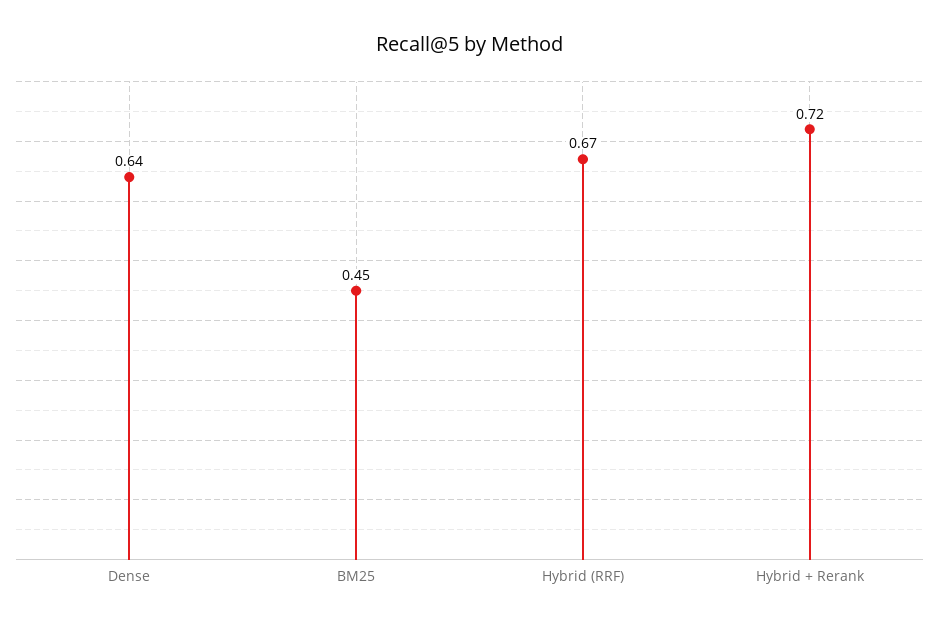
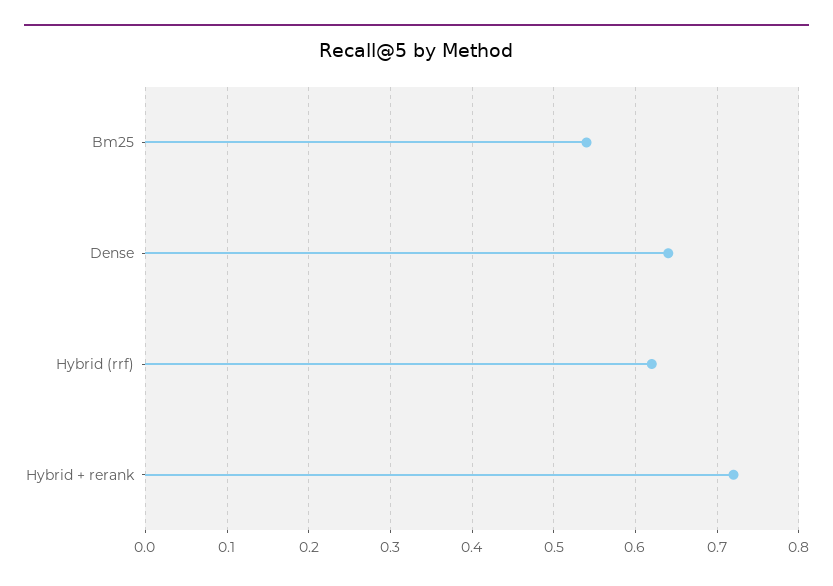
  {
    "Dense": 0.64,
-   "BM25": 0.45,
+   "BM25": 0.54,
-   "Hybrid (RRF)": 0.67,
+   "Hybrid (RRF)": 0.62,
    "Hybrid + Rerank": 0.72
  }

